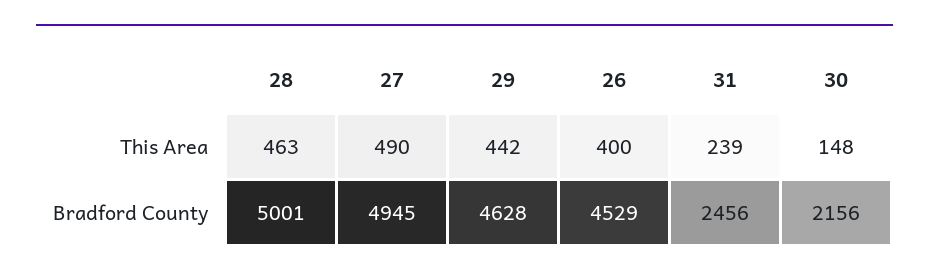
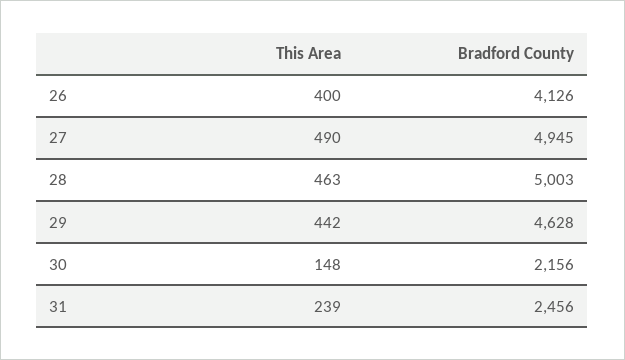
  {
    "28": {
      "This Area": 463,
-     "Bradford County": 5001
+     "Bradford County": 5003
    },
    "27": {
      "This Area": 490,
      "Bradford County": 4945
    },
    "29": {
      "This Area": 442,
      "Bradford County": 4628
    },
    "26": {
      "This Area": 400,
-     "Bradford County": 4529
+     "Bradford County": 4126
    },
    "31": {
      "This Area": 239,
      "Bradford County": 2456
    },
    "30": {
      "This Area": 148,
      "Bradford County": 2156
    }
  }

